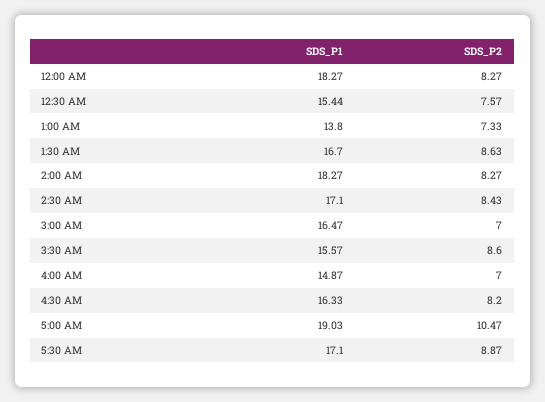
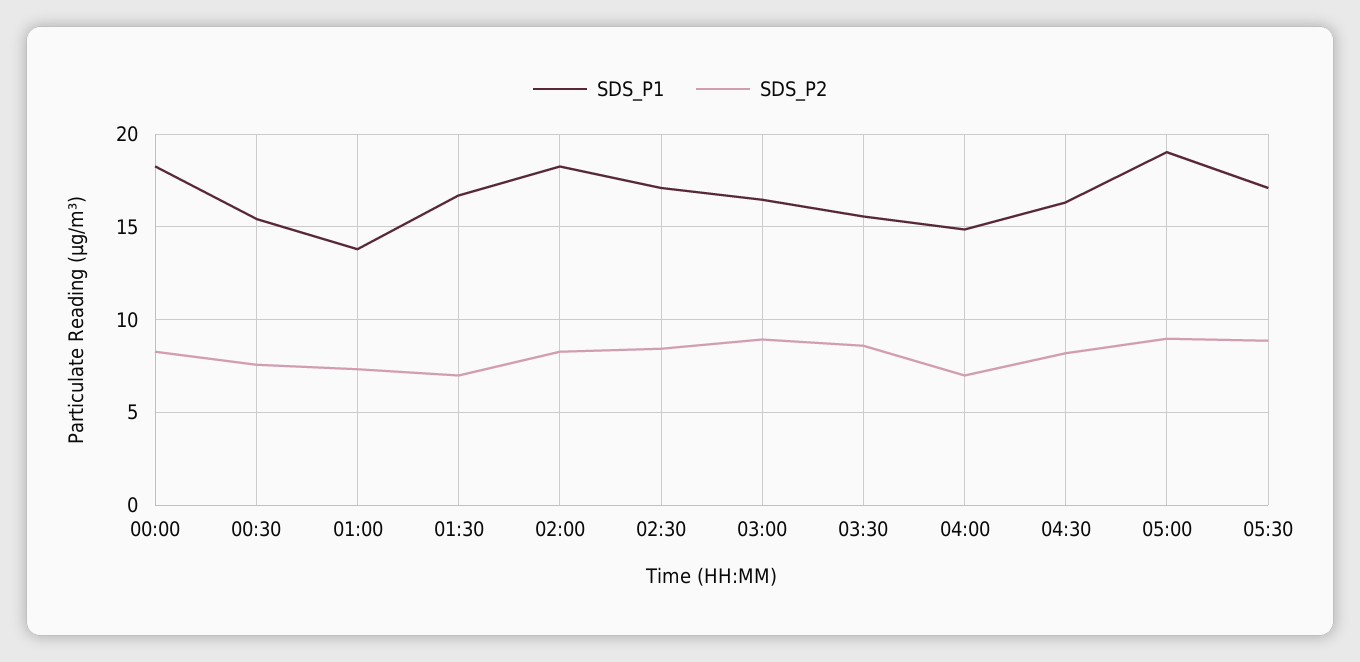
  {
    "SDS_P1": {
      "12:00 AM": 18.27,
      "12:30 AM": 15.44,
      "1:00 AM": 13.8,
      "1:30 AM": 16.7,
      "2:00 AM": 18.27,
      "2:30 AM": 17.1,
      "3:00 AM": 16.47,
      "3:30 AM": 15.57,
      "4:00 AM": 14.87,
      "4:30 AM": 16.33,
      "5:00 AM": 19.03,
      "5:30 AM": 17.1
    },
    "SDS_P2": {
      "12:00 AM": 8.27,
      "12:30 AM": 7.57,
      "1:00 AM": 7.33,
-     "1:30 AM": 8.63,
+     "1:30 AM": 7,
      "2:00 AM": 8.27,
      "2:30 AM": 8.43,
-     "3:00 AM": 7,
+     "3:00 AM": 9,
      "3:30 AM": 8.6,
      "4:00 AM": 7,
      "4:30 AM": 8.2,
-     "5:00 AM": 10.47,
+     "5:00 AM": 9,
      "5:30 AM": 8.87
    }
  }

